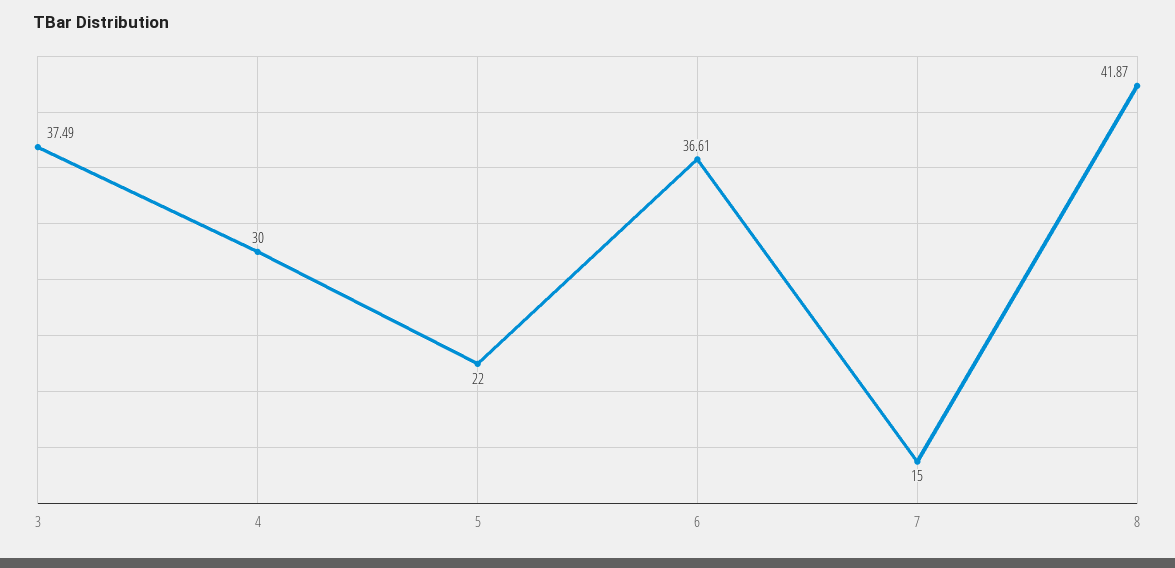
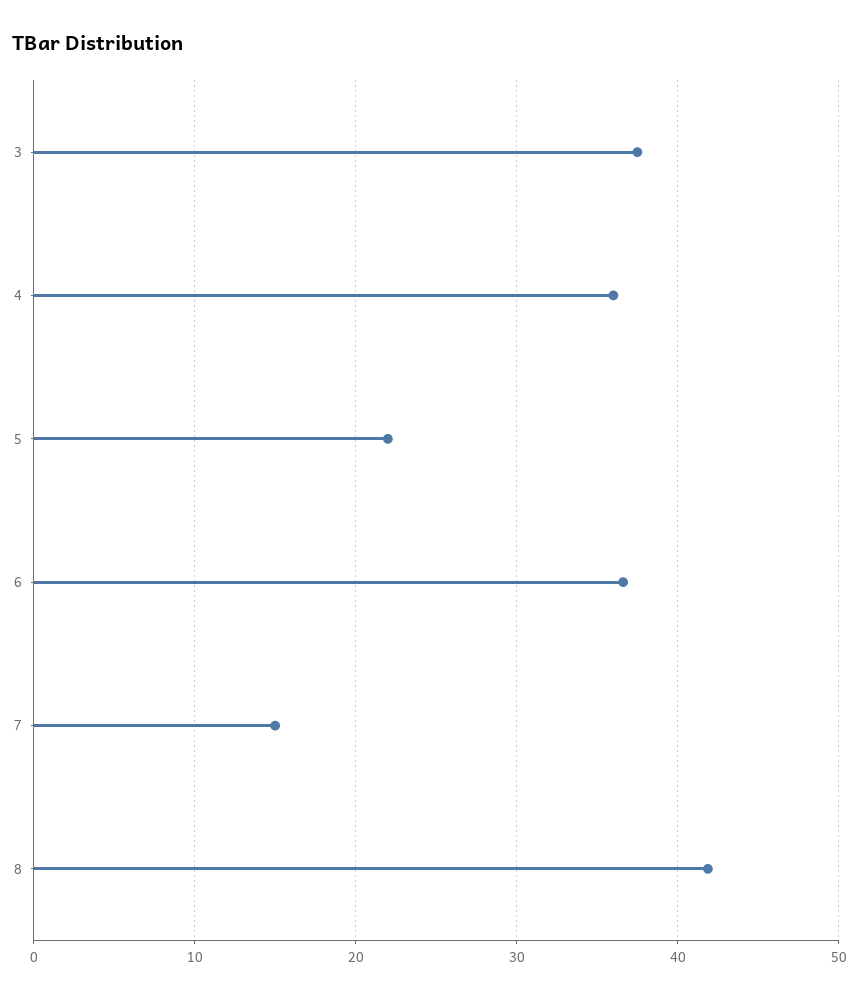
  {
    "3": 37.49,
-   "4": 30,
+   "4": 36,
    "5": 22,
    "6": 36.61,
    "7": 15,
    "8": 41.87
  }

